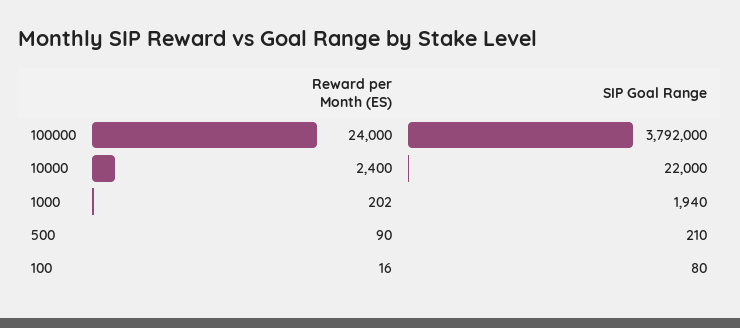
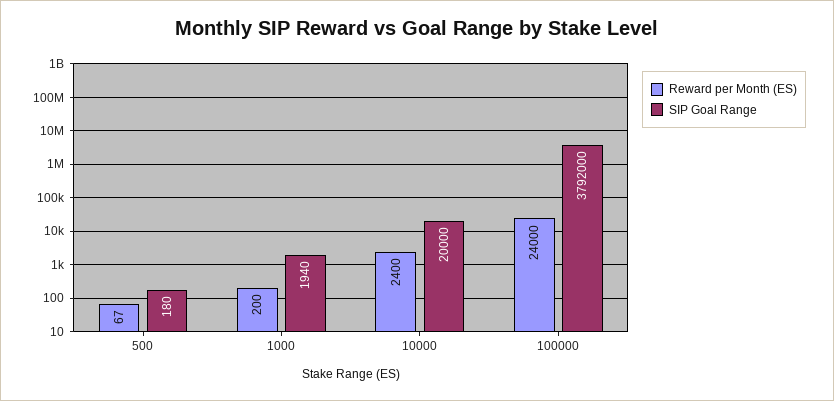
  {
    "Reward per Month (ES)": {
      "100000": 24000,
      "10000": 2400,
-     "1000": 202,
+     "1000": 200,
-     "500": 90,
+     "500": 67
-     "100": 16
    },
    "SIP Goal Range": {
      "100000": 3792000,
-     "10000": 22000,
+     "10000": 20000,
      "1000": 1940,
-     "500": 210,
+     "500": 180
-     "100": 80
    }
  }

